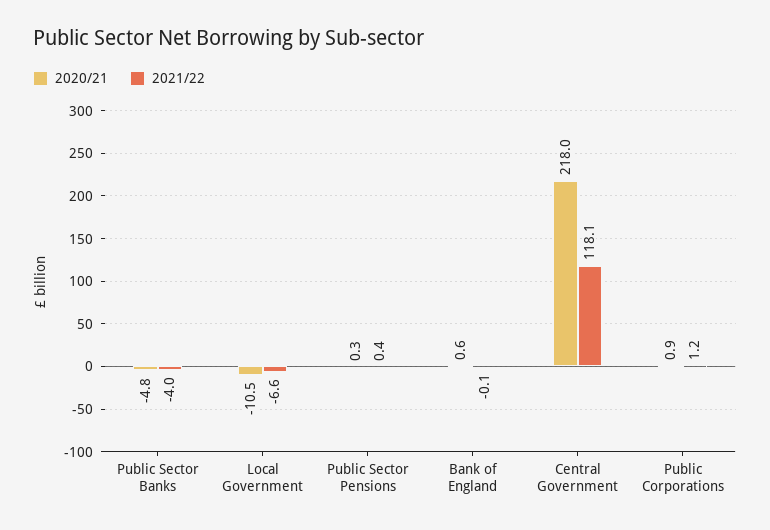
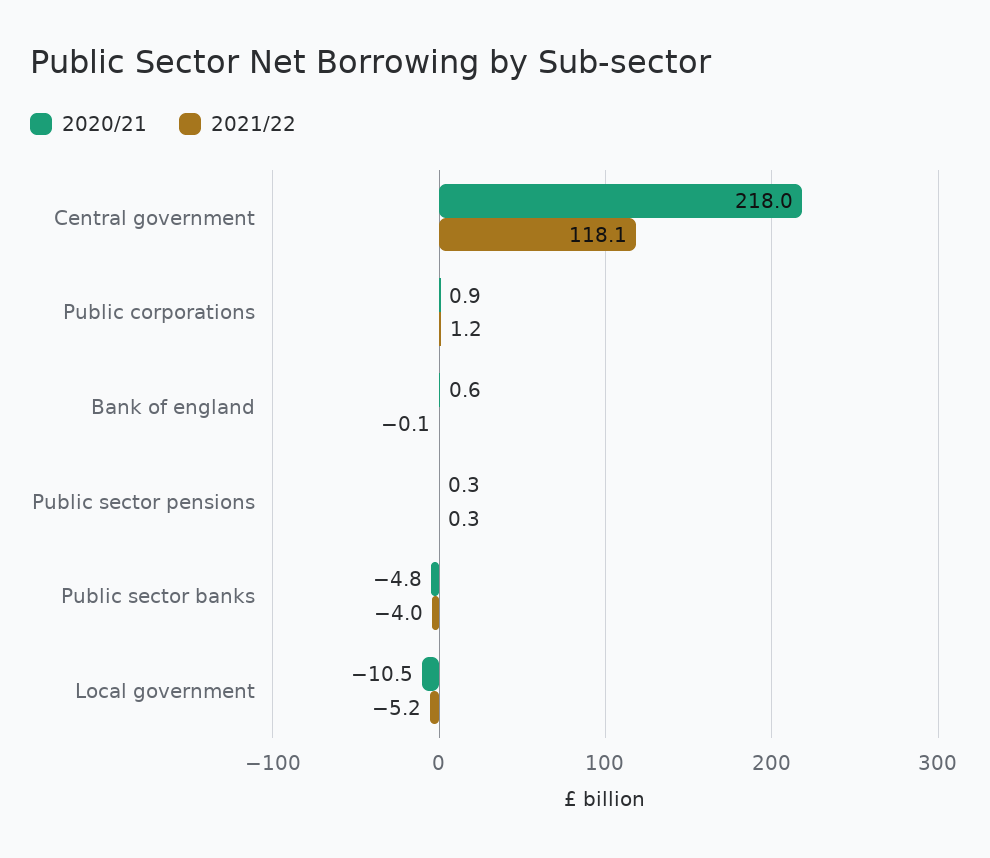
  {
    "2020/21": {
      "Public Sector Banks": -4.8,
      "Local Government": -10.5,
      "Public Sector Pensions": 0.3,
      "Bank of England": 0.6,
      "Central Government": 218,
      "Public Corporations": 0.9
    },
    "2021/22": {
      "Public Sector Banks": -4,
-     "Local Government": -6.6,
+     "Local Government": -5.2,
-     "Public Sector Pensions": 0.4,
+     "Public Sector Pensions": 0.3,
      "Bank of England": -0.1,
      "Central Government": 118.1,
      "Public Corporations": 1.2
    }
  }

